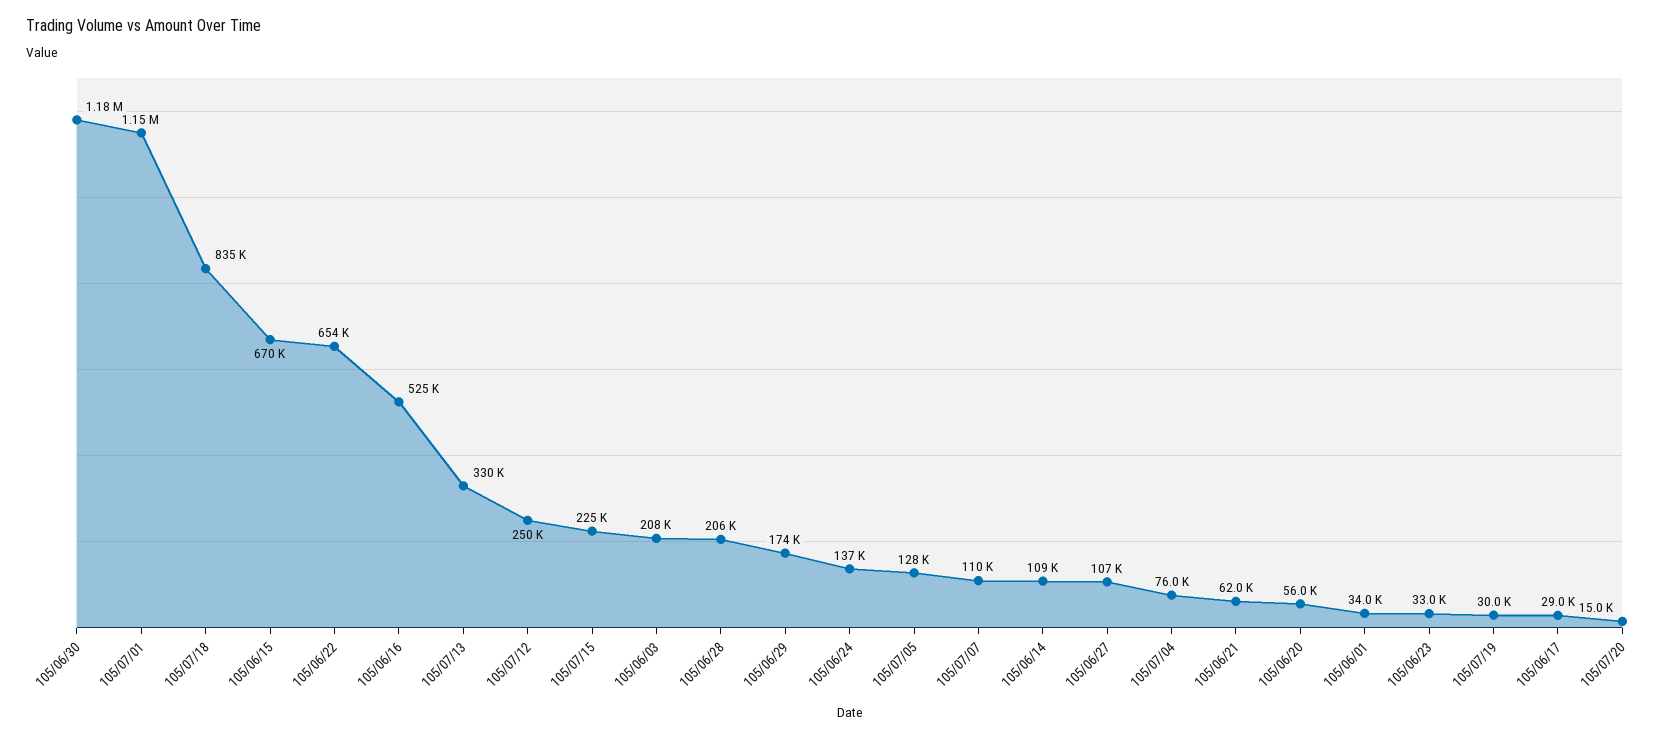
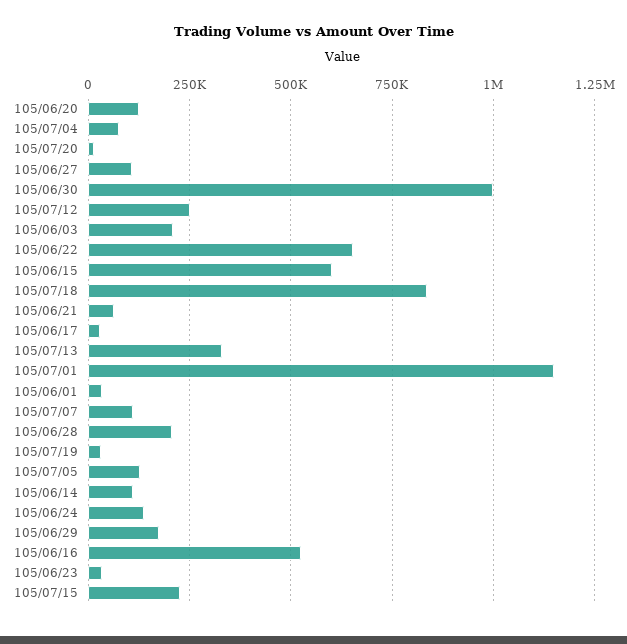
  {
-   "105/06/30": 1180000,
+   "105/06/30": 1000000,
    "105/07/01": 1150000,
    "105/07/18": 835000,
-   "105/06/15": 670000,
+   "105/06/15": 600000,
    "105/06/22": 654000,
    "105/06/16": 525000,
    "105/07/13": 330000,
    "105/07/12": 250000,
    "105/07/15": 225000,
    "105/06/03": 208000,
    "105/06/28": 206000,
    "105/06/29": 174000,
    "105/06/24": 137000,
    "105/07/05": 128000,
    "105/07/07": 110000,
    "105/06/14": 109000,
    "105/06/27": 107000,
    "105/07/04": 76000,
    "105/06/21": 62000,
-   "105/06/20": 56000,
+   "105/06/20": 125000,
    "105/06/01": 34000,
    "105/06/23": 33000,
    "105/07/19": 30000,
    "105/06/17": 29000,
    "105/07/20": 15000
  }

